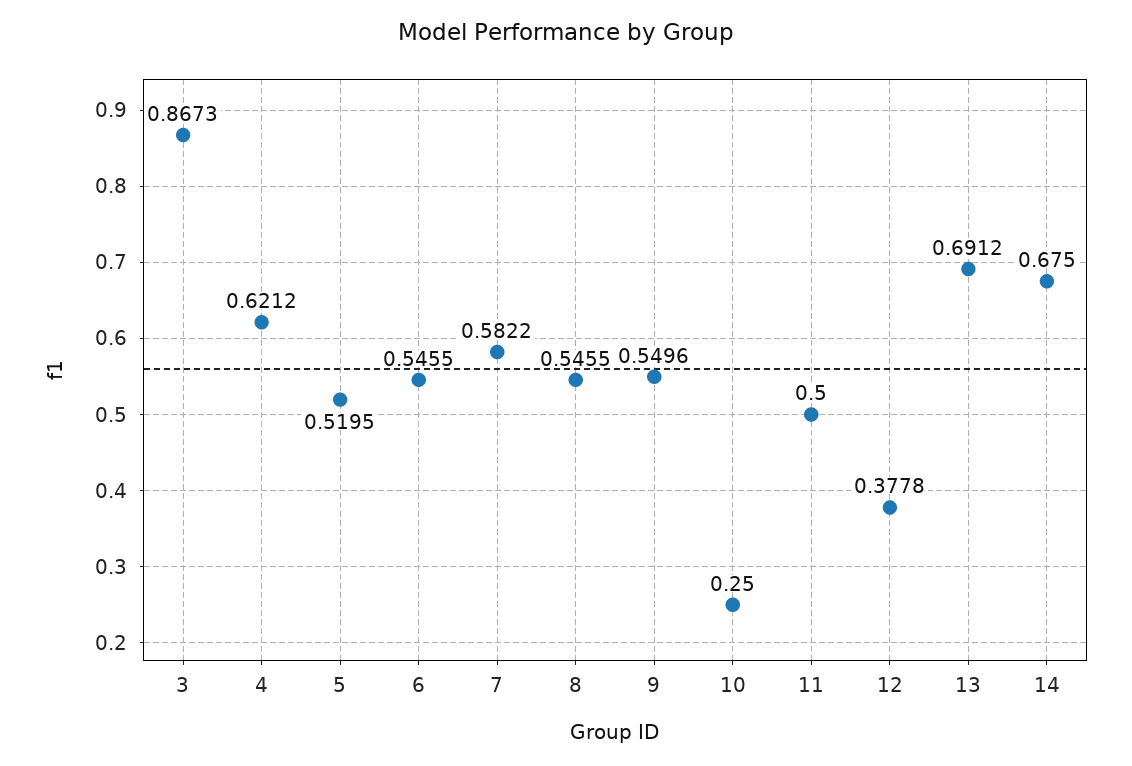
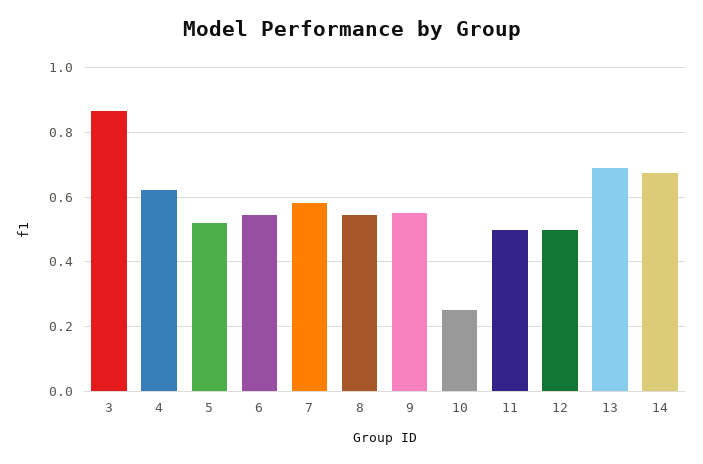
  {
    "3": 0.8673,
    "4": 0.6212,
    "5": 0.5195,
    "6": 0.5455,
    "7": 0.5822,
    "8": 0.5455,
    "9": 0.5496,
    "10": 0.25,
    "11": 0.5,
-   "12": 0.3778,
+   "12": 0.5,
    "13": 0.6912,
    "14": 0.675
  }

